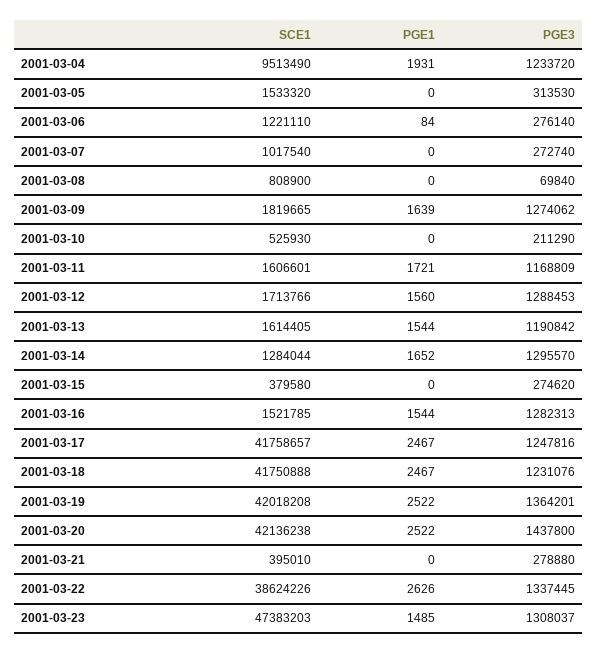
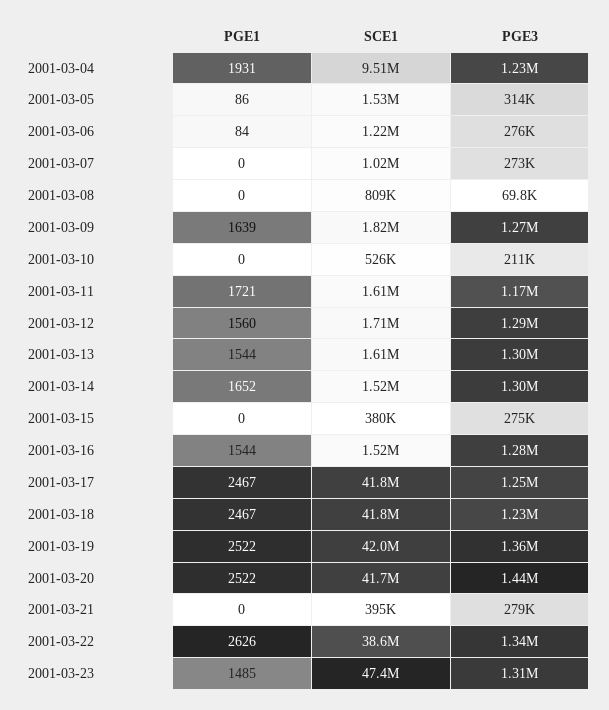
  {
    "SCE1": {
      "2001-03-04": 9513490,
      "2001-03-05": 1533320,
      "2001-03-06": 1221110,
      "2001-03-07": 1017540,
      "2001-03-08": 808900,
      "2001-03-09": 1819665,
      "2001-03-10": 525930,
      "2001-03-11": 1606601,
      "2001-03-12": 1713766,
      "2001-03-13": 1614405,
-     "2001-03-14": 1284044,
+     "2001-03-14": 1520000,
      "2001-03-15": 379580,
      "2001-03-16": 1521785,
      "2001-03-17": 41758657,
      "2001-03-18": 41750888,
      "2001-03-19": 42018208,
-     "2001-03-20": 42136238,
+     "2001-03-20": 41700000,
      "2001-03-21": 395010,
      "2001-03-22": 38624226,
      "2001-03-23": 47383203
    },
    "PGE1": {
      "2001-03-04": 1931,
-     "2001-03-05": 0,
+     "2001-03-05": 86,
      "2001-03-06": 84,
      "2001-03-07": 0,
      "2001-03-08": 0,
      "2001-03-09": 1639,
      "2001-03-10": 0,
      "2001-03-11": 1721,
      "2001-03-12": 1560,
      "2001-03-13": 1544,
      "2001-03-14": 1652,
      "2001-03-15": 0,
      "2001-03-16": 1544,
      "2001-03-17": 2467,
      "2001-03-18": 2467,
      "2001-03-19": 2522,
      "2001-03-20": 2522,
      "2001-03-21": 0,
      "2001-03-22": 2626,
      "2001-03-23": 1485
    },
    "PGE3": {
      "2001-03-04": 1233720,
      "2001-03-05": 313530,
      "2001-03-06": 276140,
      "2001-03-07": 272740,
      "2001-03-08": 69840,
      "2001-03-09": 1274062,
      "2001-03-10": 211290,
      "2001-03-11": 1168809,
      "2001-03-12": 1288453,
-     "2001-03-13": 1190842,
+     "2001-03-13": 1300000,
      "2001-03-14": 1295570,
      "2001-03-15": 274620,
      "2001-03-16": 1282313,
      "2001-03-17": 1247816,
      "2001-03-18": 1231076,
      "2001-03-19": 1364201,
      "2001-03-20": 1437800,
      "2001-03-21": 278880,
      "2001-03-22": 1337445,
      "2001-03-23": 1308037
    }
  }

